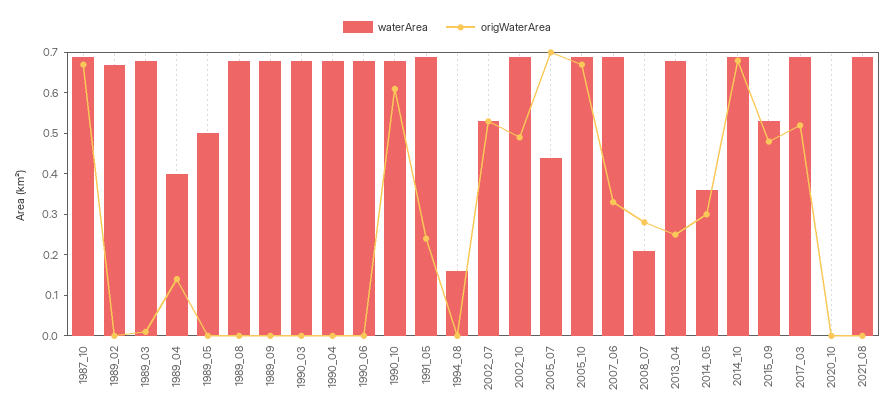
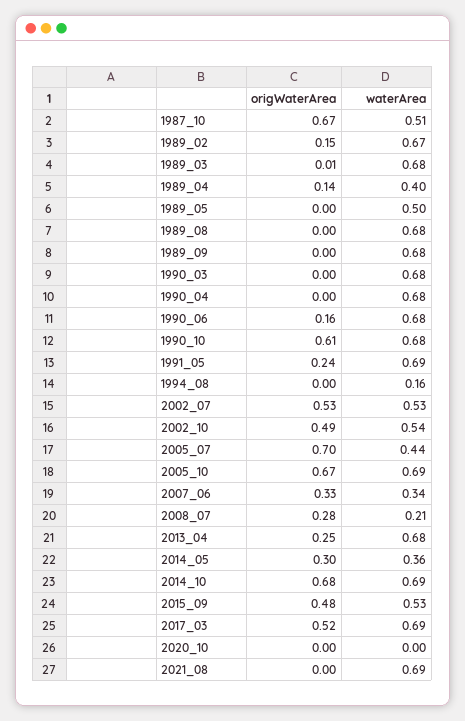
  {
    "waterArea": {
-     "1987_10": 0.7,
+     "1987_10": 0.51,
      "1989_02": 0.67,
      "1989_03": 0.68,
      "1989_04": 0.4,
      "1989_05": 0.5,
      "1989_08": 0.68,
      "1989_09": 0.68,
      "1990_03": 0.68,
      "1990_04": 0.68,
      "1990_06": 0.68,
      "1990_10": 0.68,
      "1991_05": 0.69,
      "1994_08": 0.16,
      "2002_07": 0.53,
-     "2002_10": 0.7,
+     "2002_10": 0.54,
      "2005_07": 0.44,
      "2005_10": 0.69,
-     "2007_06": 0.7,
+     "2007_06": 0.34,
      "2008_07": 0.21,
      "2013_04": 0.68,
      "2014_05": 0.36,
      "2014_10": 0.69,
      "2015_09": 0.53,
      "2017_03": 0.69,
      "2020_10": 0,
      "2021_08": 0.69
    },
    "origWaterArea": {
      "1987_10": 0.67,
-     "1989_02": 0,
+     "1989_02": 0.15,
      "1989_03": 0.01,
      "1989_04": 0.14,
      "1989_05": 0,
      "1989_08": 0,
      "1989_09": 0,
      "1990_03": 0,
      "1990_04": 0,
-     "1990_06": 0,
+     "1990_06": 0.16,
      "1990_10": 0.61,
      "1991_05": 0.24,
      "1994_08": 0,
      "2002_07": 0.53,
      "2002_10": 0.49,
      "2005_07": 0.7,
      "2005_10": 0.67,
      "2007_06": 0.33,
      "2008_07": 0.28,
      "2013_04": 0.25,
      "2014_05": 0.3,
      "2014_10": 0.68,
      "2015_09": 0.48,
      "2017_03": 0.52,
      "2020_10": 0,
      "2021_08": 0
    }
  }

